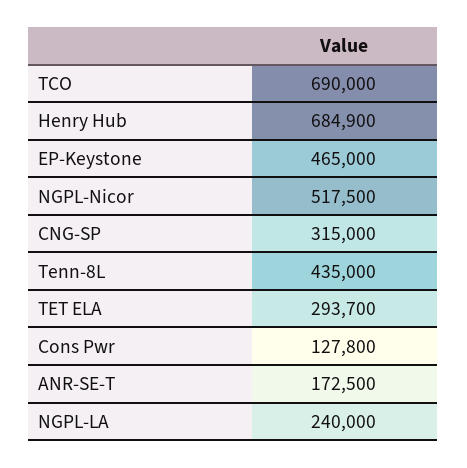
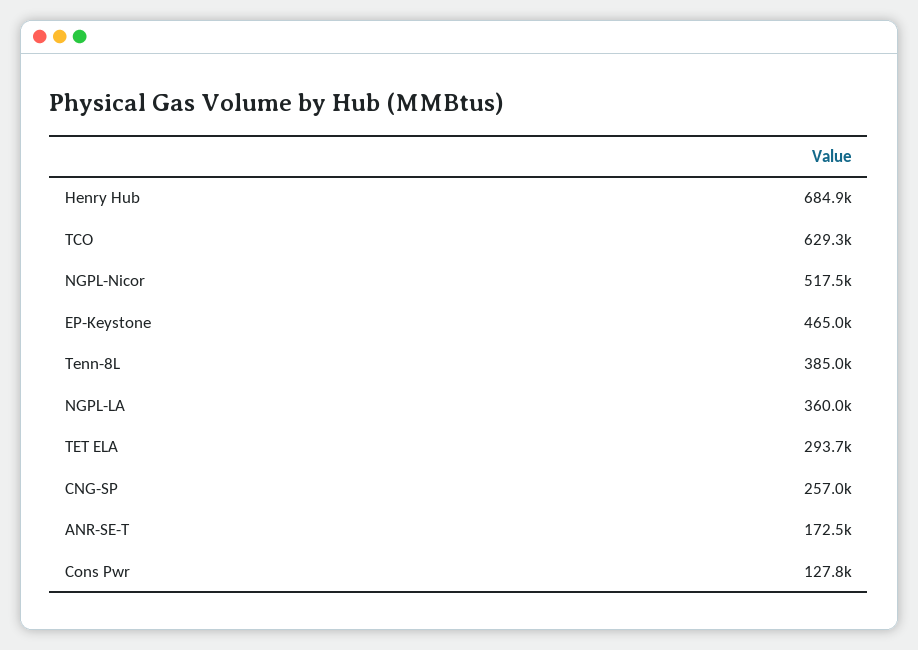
  {
-   "TCO": 690000,
+   "TCO": 629300,
    "Henry Hub": 684900,
    "EP-Keystone": 465000,
    "NGPL-Nicor": 517500,
-   "CNG-SP": 315000,
+   "CNG-SP": 257000,
-   "Tenn-8L": 435000,
+   "Tenn-8L": 385000,
    "TET ELA": 293700,
    "Cons Pwr": 127800,
    "ANR-SE-T": 172500,
-   "NGPL-LA": 240000
+   "NGPL-LA": 360000
  }

